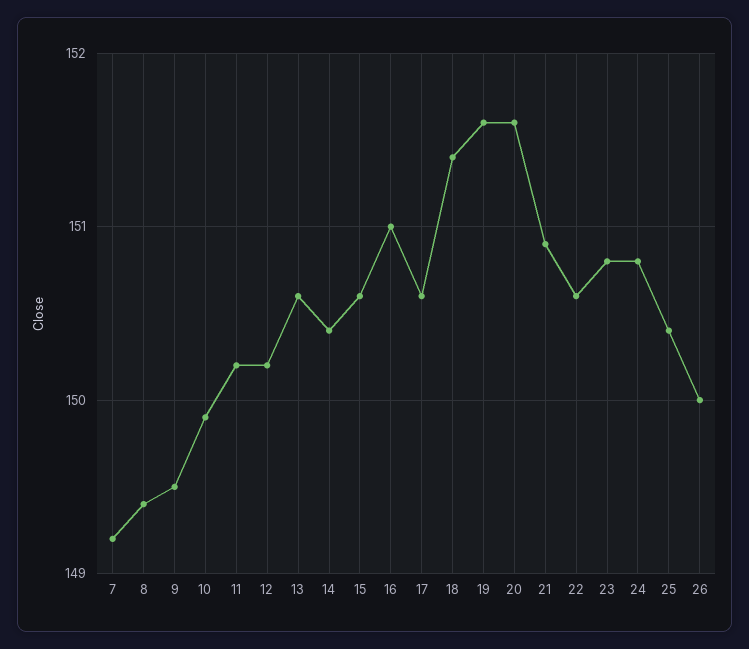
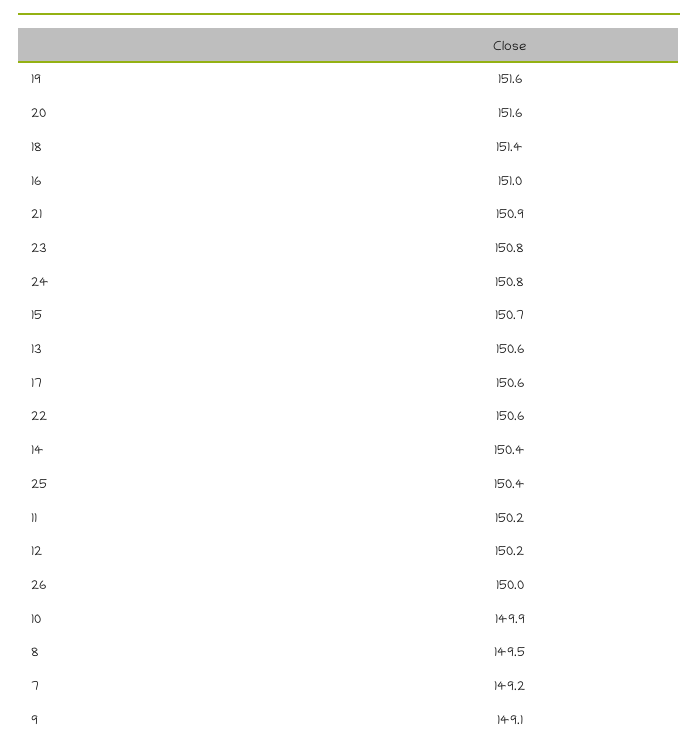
  {
    "7": 149.2,
-   "8": 149.4,
+   "8": 149.5,
-   "9": 149.5,
+   "9": 149.1,
    "10": 149.9,
    "11": 150.2,
    "12": 150.2,
    "13": 150.6,
    "14": 150.4,
-   "15": 150.6,
+   "15": 150.7,
    "16": 151,
    "17": 150.6,
    "18": 151.4,
    "19": 151.6,
    "20": 151.6,
    "21": 150.9,
    "22": 150.6,
    "23": 150.8,
    "24": 150.8,
    "25": 150.4,
    "26": 150
  }

